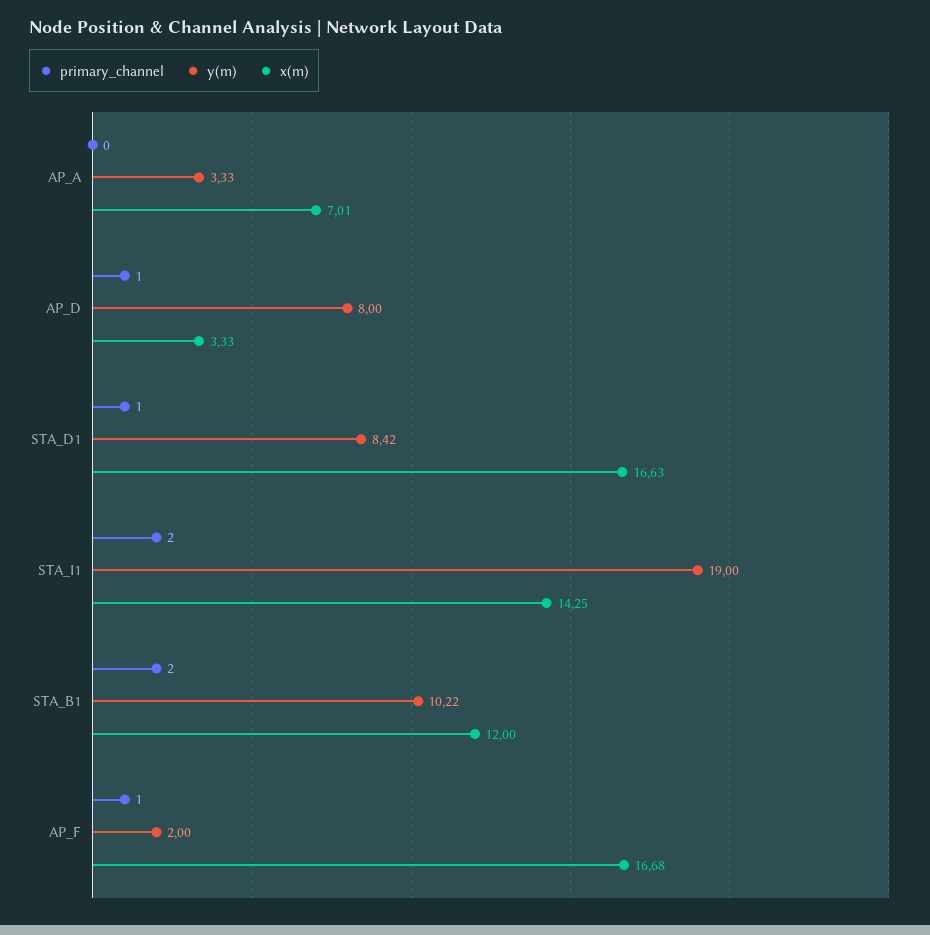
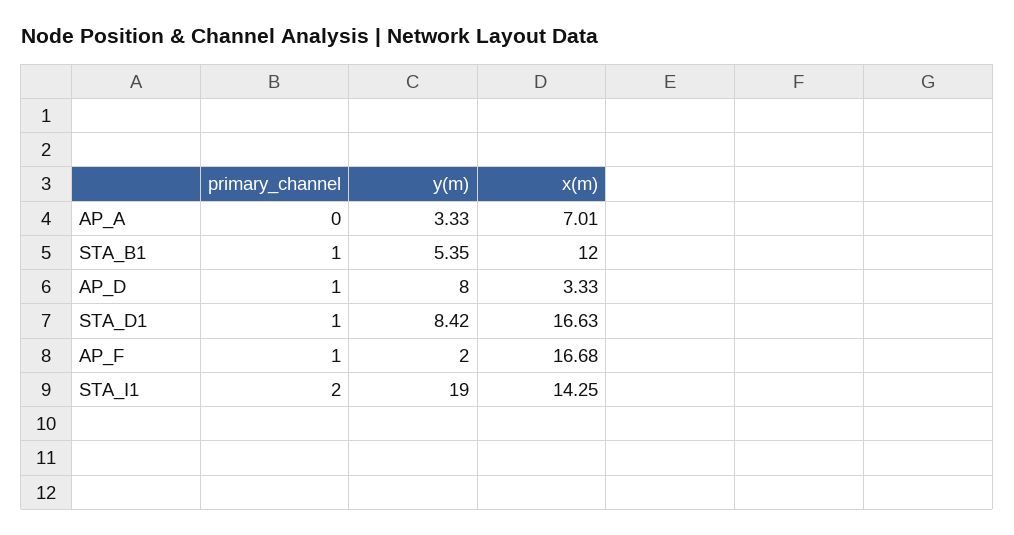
  {
    "primary_channel": {
      "AP_A": 0,
      "AP_D": 1,
      "STA_D1": 1,
      "STA_I1": 2,
-     "STA_B1": 2,
+     "STA_B1": 1,
      "AP_F": 1
    },
    "y(m)": {
      "AP_A": 3.33,
      "AP_D": 8,
      "STA_D1": 8.42,
      "STA_I1": 19,
-     "STA_B1": 10.22,
+     "STA_B1": 5.35,
      "AP_F": 2
    },
    "x(m)": {
      "AP_A": 7.01,
      "AP_D": 3.33,
      "STA_D1": 16.63,
      "STA_I1": 14.25,
      "STA_B1": 12,
      "AP_F": 16.68
    }
  }

